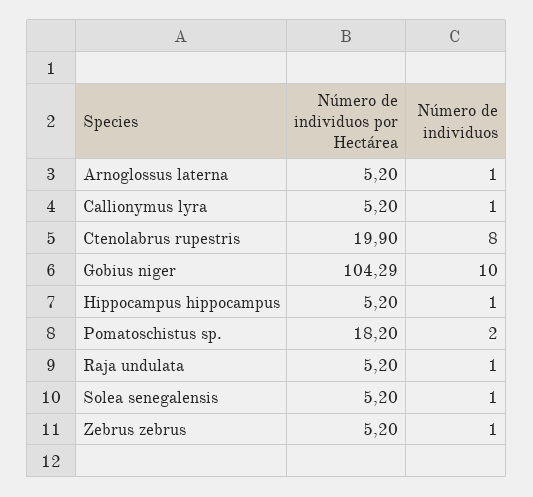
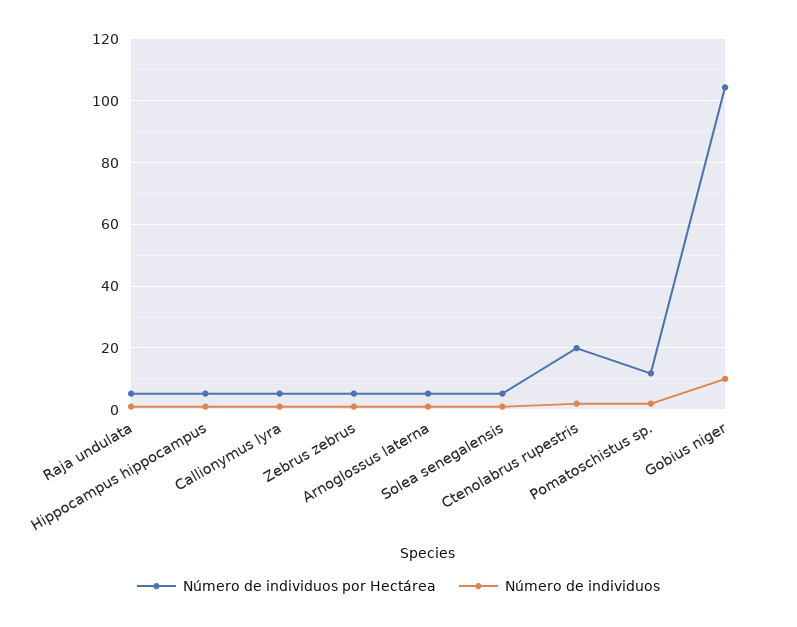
  {
    "Número de individuos por Hectárea": {
      "Arnoglossus laterna": 5.2,
      "Callionymus lyra": 5.2,
      "Ctenolabrus rupestris": 19.9,
      "Gobius niger": 104.29,
      "Hippocampus hippocampus": 5.2,
-     "Pomatoschistus sp.": 18.2,
+     "Pomatoschistus sp.": 12,
      "Raja undulata": 5.2,
      "Solea senegalensis": 5.2,
      "Zebrus zebrus": 5.2
    },
    "Número de individuos": {
      "Arnoglossus laterna": 1,
      "Callionymus lyra": 1,
-     "Ctenolabrus rupestris": 8,
+     "Ctenolabrus rupestris": 2,
      "Gobius niger": 10,
      "Hippocampus hippocampus": 1,
      "Pomatoschistus sp.": 2,
      "Raja undulata": 1,
      "Solea senegalensis": 1,
      "Zebrus zebrus": 1
    }
  }

